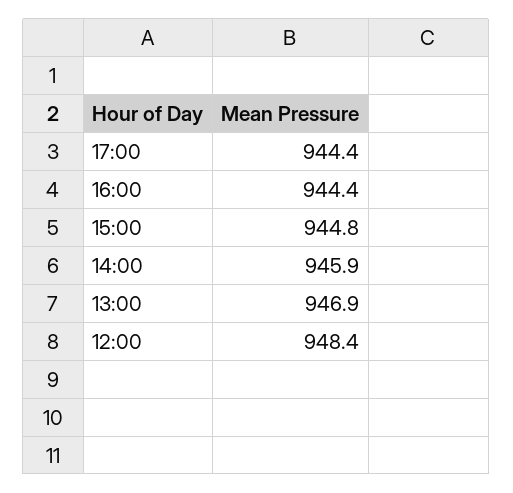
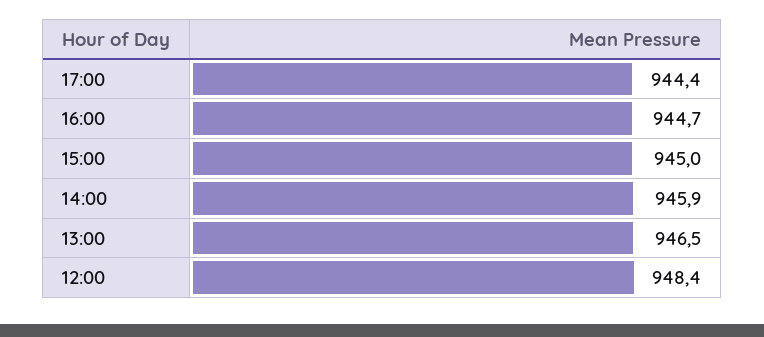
  {
    "17:00": 944.4,
-   "16:00": 944.4,
+   "16:00": 944.7,
-   "15:00": 944.8,
+   "15:00": 945,
    "14:00": 945.9,
-   "13:00": 946.9,
+   "13:00": 946.5,
    "12:00": 948.4
  }

